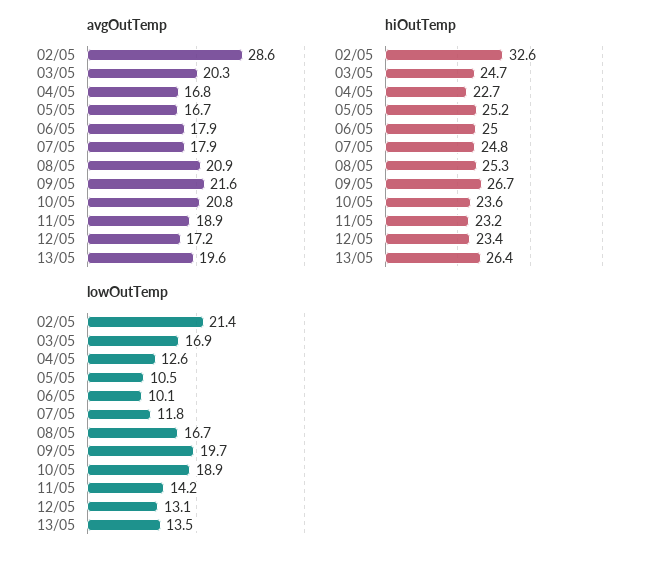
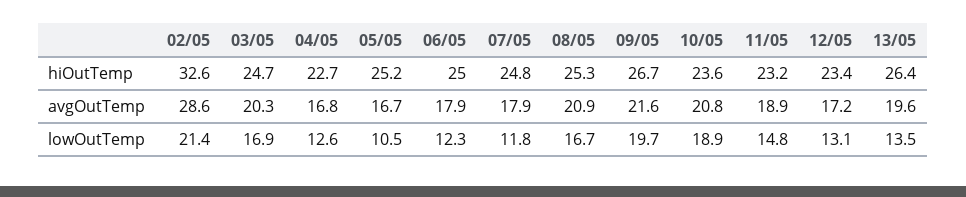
  {
    "avgOutTemp": {
      "02/05": 28.6,
      "03/05": 20.3,
      "04/05": 16.8,
      "05/05": 16.7,
      "06/05": 17.9,
      "07/05": 17.9,
      "08/05": 20.9,
      "09/05": 21.6,
      "10/05": 20.8,
      "11/05": 18.9,
      "12/05": 17.2,
      "13/05": 19.6
    },
    "hiOutTemp": {
      "02/05": 32.6,
      "03/05": 24.7,
      "04/05": 22.7,
      "05/05": 25.2,
      "06/05": 25,
      "07/05": 24.8,
      "08/05": 25.3,
      "09/05": 26.7,
      "10/05": 23.6,
      "11/05": 23.2,
      "12/05": 23.4,
      "13/05": 26.4
    },
    "lowOutTemp": {
      "02/05": 21.4,
      "03/05": 16.9,
      "04/05": 12.6,
      "05/05": 10.5,
-     "06/05": 10.1,
+     "06/05": 12.3,
      "07/05": 11.8,
      "08/05": 16.7,
      "09/05": 19.7,
      "10/05": 18.9,
-     "11/05": 14.2,
+     "11/05": 14.8,
      "12/05": 13.1,
      "13/05": 13.5
    }
  }

